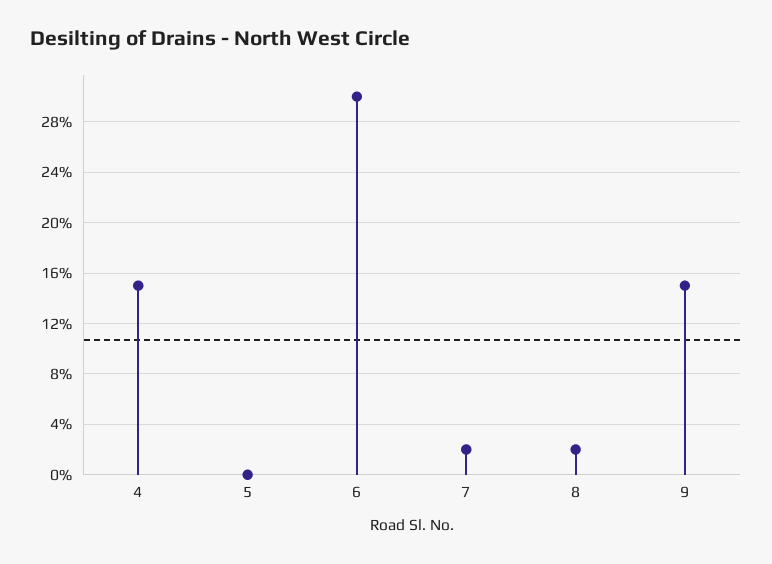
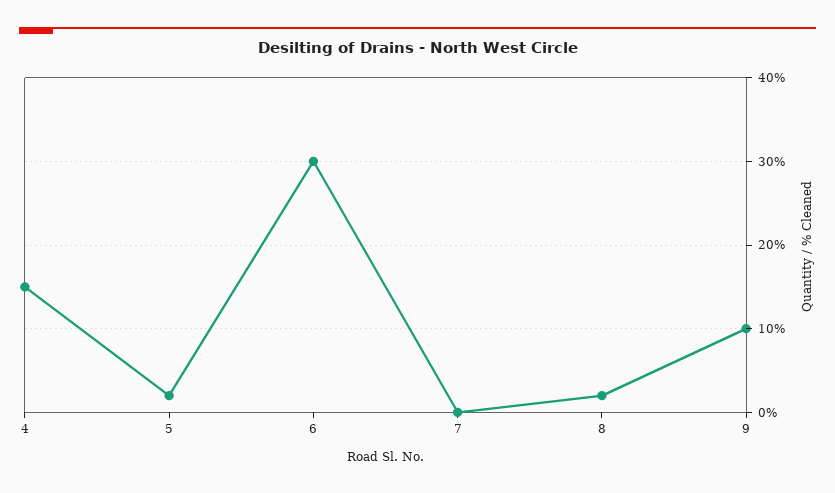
  {
    "4": 15,
-   "5": 0,
+   "5": 2,
    "6": 30,
-   "7": 2,
+   "7": 0,
    "8": 2,
-   "9": 15
+   "9": 10
  }

